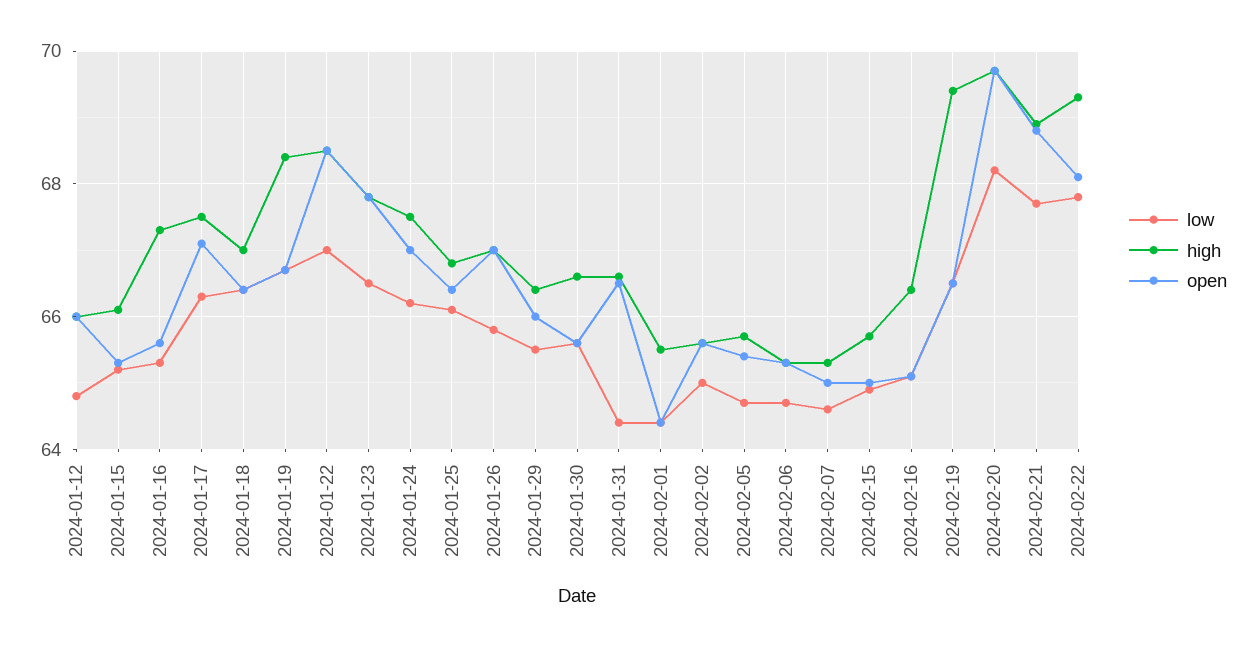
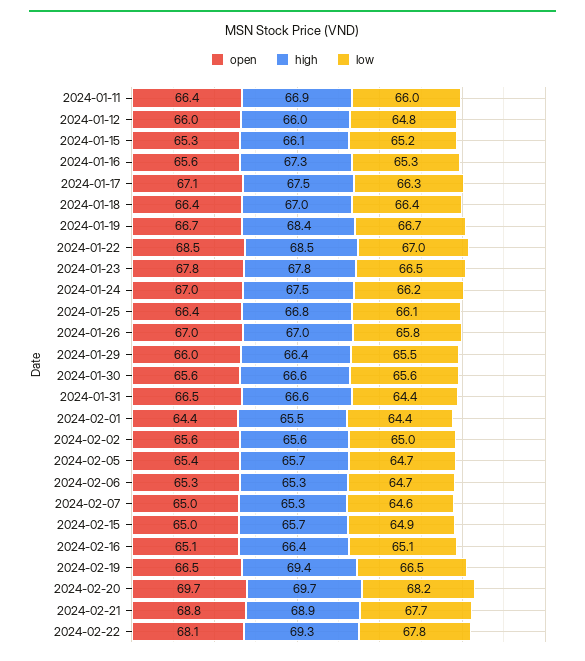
  {
    "low": {
      "2024-01-12": 64.8,
      "2024-01-15": 65.2,
      "2024-01-16": 65.3,
      "2024-01-17": 66.3,
      "2024-01-18": 66.4,
      "2024-01-19": 66.7,
      "2024-01-22": 67,
      "2024-01-23": 66.5,
      "2024-01-24": 66.2,
      "2024-01-25": 66.1,
      "2024-01-26": 65.8,
      "2024-01-29": 65.5,
      "2024-01-30": 65.6,
      "2024-01-31": 64.4,
      "2024-02-01": 64.4,
      "2024-02-02": 65,
      "2024-02-05": 64.7,
      "2024-02-06": 64.7,
      "2024-02-07": 64.6,
      "2024-02-15": 64.9,
      "2024-02-16": 65.1,
      "2024-02-19": 66.5,
      "2024-02-20": 68.2,
      "2024-02-21": 67.7,
-     "2024-02-22": 67.8
+     "2024-02-22": 67.8,
+     "2024-01-11": 66
    },
    "high": {
      "2024-01-12": 66,
      "2024-01-15": 66.1,
      "2024-01-16": 67.3,
      "2024-01-17": 67.5,
      "2024-01-18": 67,
      "2024-01-19": 68.4,
      "2024-01-22": 68.5,
      "2024-01-23": 67.8,
      "2024-01-24": 67.5,
      "2024-01-25": 66.8,
      "2024-01-26": 67,
      "2024-01-29": 66.4,
      "2024-01-30": 66.6,
      "2024-01-31": 66.6,
      "2024-02-01": 65.5,
      "2024-02-02": 65.6,
      "2024-02-05": 65.7,
      "2024-02-06": 65.3,
      "2024-02-07": 65.3,
      "2024-02-15": 65.7,
      "2024-02-16": 66.4,
      "2024-02-19": 69.4,
      "2024-02-20": 69.7,
      "2024-02-21": 68.9,
-     "2024-02-22": 69.3
+     "2024-02-22": 69.3,
+     "2024-01-11": 66.9
    },
    "open": {
      "2024-01-12": 66,
      "2024-01-15": 65.3,
      "2024-01-16": 65.6,
      "2024-01-17": 67.1,
      "2024-01-18": 66.4,
      "2024-01-19": 66.7,
      "2024-01-22": 68.5,
      "2024-01-23": 67.8,
      "2024-01-24": 67,
      "2024-01-25": 66.4,
      "2024-01-26": 67,
      "2024-01-29": 66,
      "2024-01-30": 65.6,
      "2024-01-31": 66.5,
      "2024-02-01": 64.4,
      "2024-02-02": 65.6,
      "2024-02-05": 65.4,
      "2024-02-06": 65.3,
      "2024-02-07": 65,
      "2024-02-15": 65,
      "2024-02-16": 65.1,
      "2024-02-19": 66.5,
      "2024-02-20": 69.7,
      "2024-02-21": 68.8,
-     "2024-02-22": 68.1
+     "2024-02-22": 68.1,
+     "2024-01-11": 66.4
    }
  }

